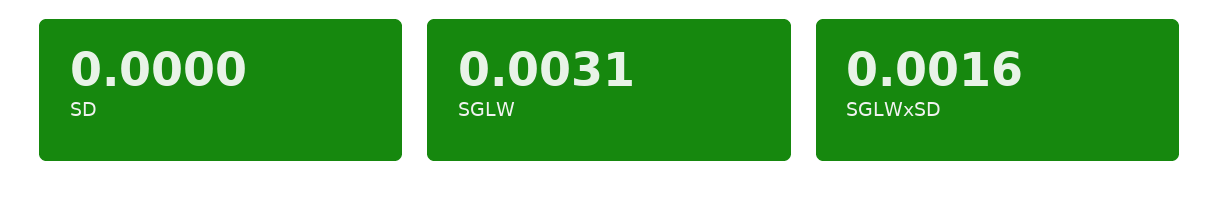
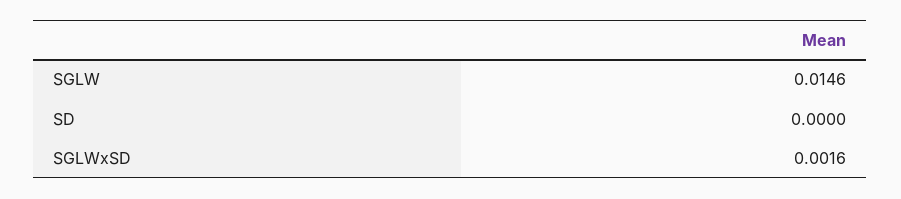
  {
    "SD": 0,
-   "SGLW": 0.0031,
+   "SGLW": 0.0146,
    "SGLWxSD": 0.0016
  }

